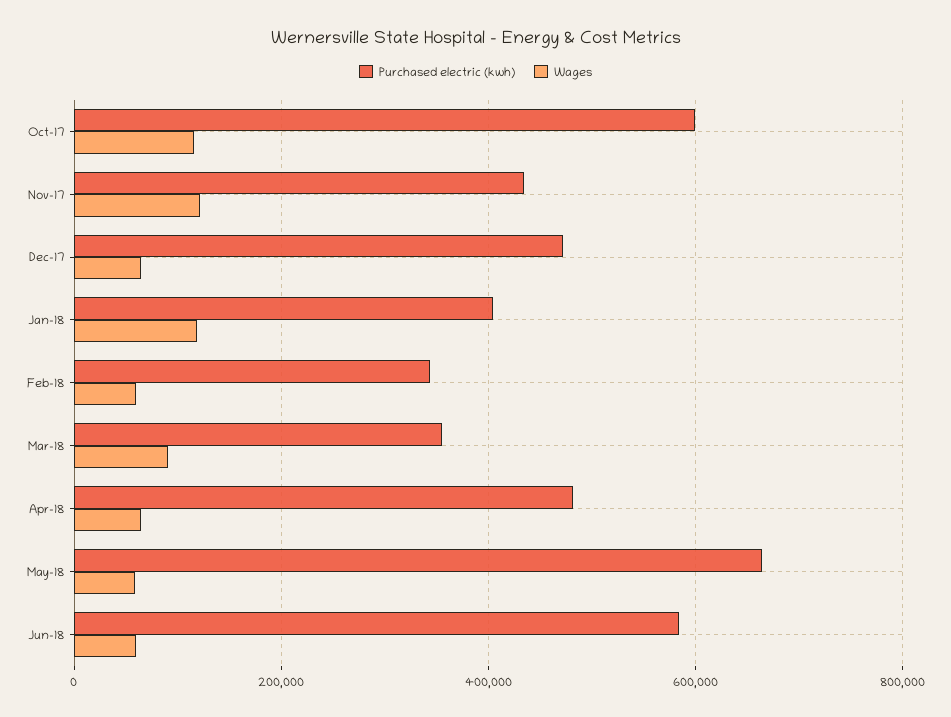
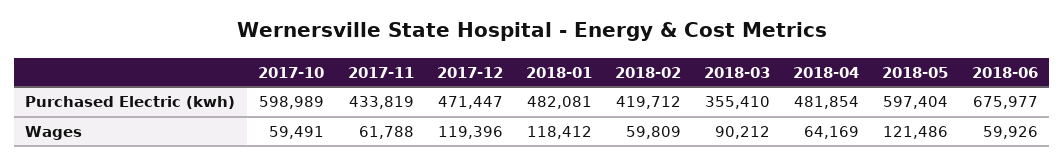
  {
    "Purchased electric (kwh)": {
      "Oct-17": 598989,
      "Nov-17": 433819,
      "Dec-17": 471447,
-     "Jan-18": 400000,
+     "Jan-18": 482081,
-     "Feb-18": 340000,
+     "Feb-18": 419712,
      "Mar-18": 355410,
      "Apr-18": 481854,
-     "May-18": 660000,
+     "May-18": 597404,
-     "Jun-18": 580000
+     "Jun-18": 675977
    },
    "Wages": {
-     "Oct-17": 120000,
+     "Oct-17": 59491,
-     "Nov-17": 120000,
+     "Nov-17": 61788,
-     "Dec-17": 60000,
+     "Dec-17": 119396,
      "Jan-18": 118412,
      "Feb-18": 59809,
      "Mar-18": 90212,
      "Apr-18": 64169,
-     "May-18": 60000,
+     "May-18": 121486,
      "Jun-18": 59926
    }
  }

